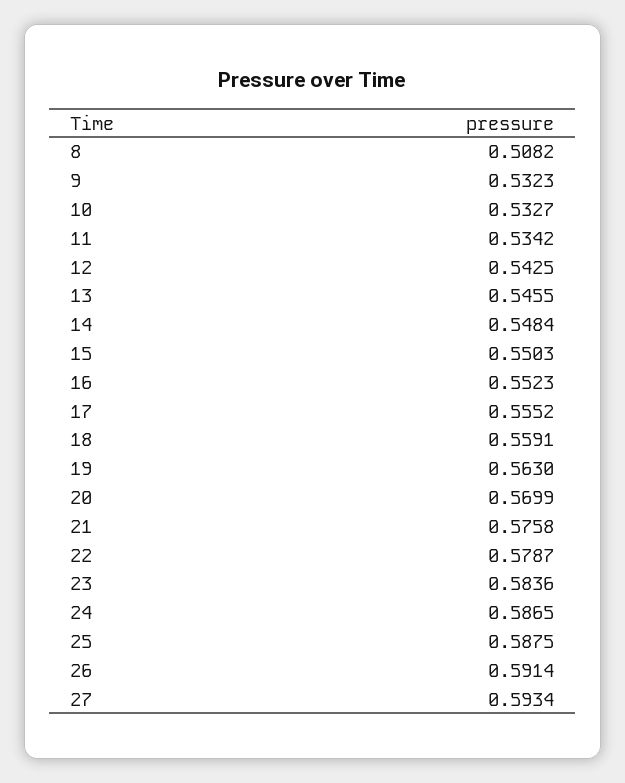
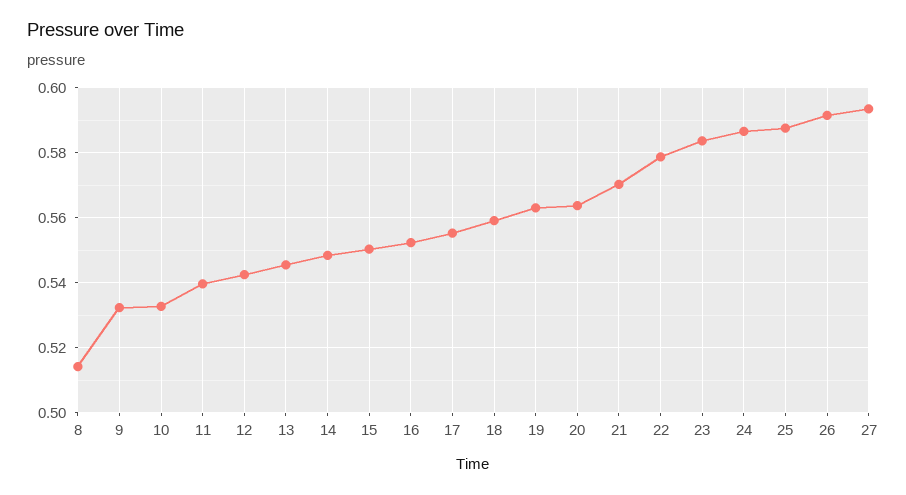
  {
-   "8": 0.5082,
+   "8": 0.514,
    "9": 0.5323,
    "10": 0.5327,
-   "11": 0.5342,
+   "11": 0.54,
    "12": 0.5425,
    "13": 0.5455,
    "14": 0.5484,
    "15": 0.5503,
    "16": 0.5523,
    "17": 0.5552,
    "18": 0.5591,
    "19": 0.563,
-   "20": 0.5699,
+   "20": 0.564,
-   "21": 0.5758,
+   "21": 0.57,
    "22": 0.5787,
    "23": 0.5836,
    "24": 0.5865,
    "25": 0.5875,
    "26": 0.5914,
    "27": 0.5934
  }

